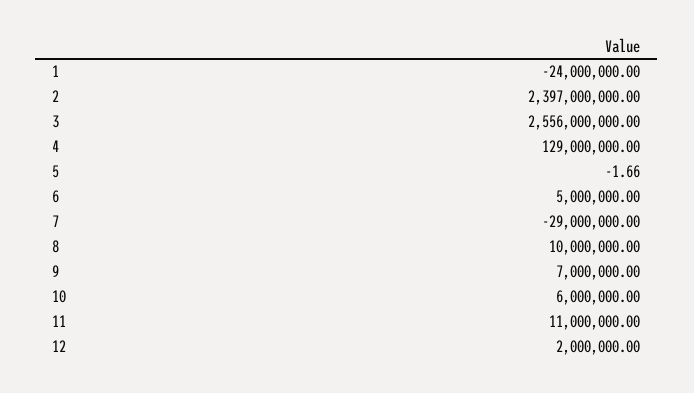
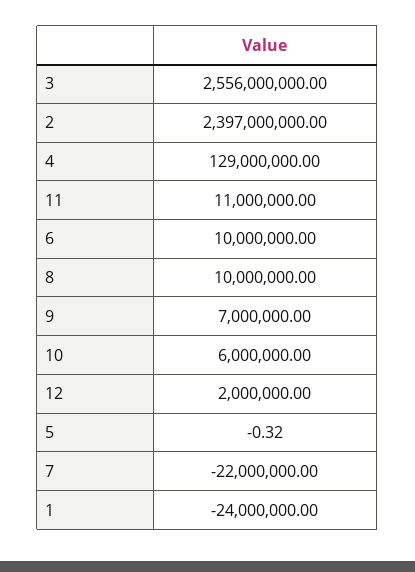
  {
    "1": -24000000,
    "2": 2397000000,
    "3": 2556000000,
    "4": 129000000,
-   "5": -1.66,
+   "5": -0.32,
-   "6": 5000000,
+   "6": 10000000,
-   "7": -29000000,
+   "7": -22000000,
    "8": 10000000,
    "9": 7000000,
    "10": 6000000,
    "11": 11000000,
    "12": 2000000
  }

